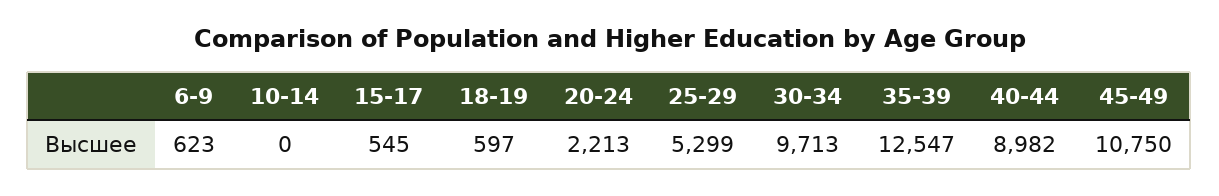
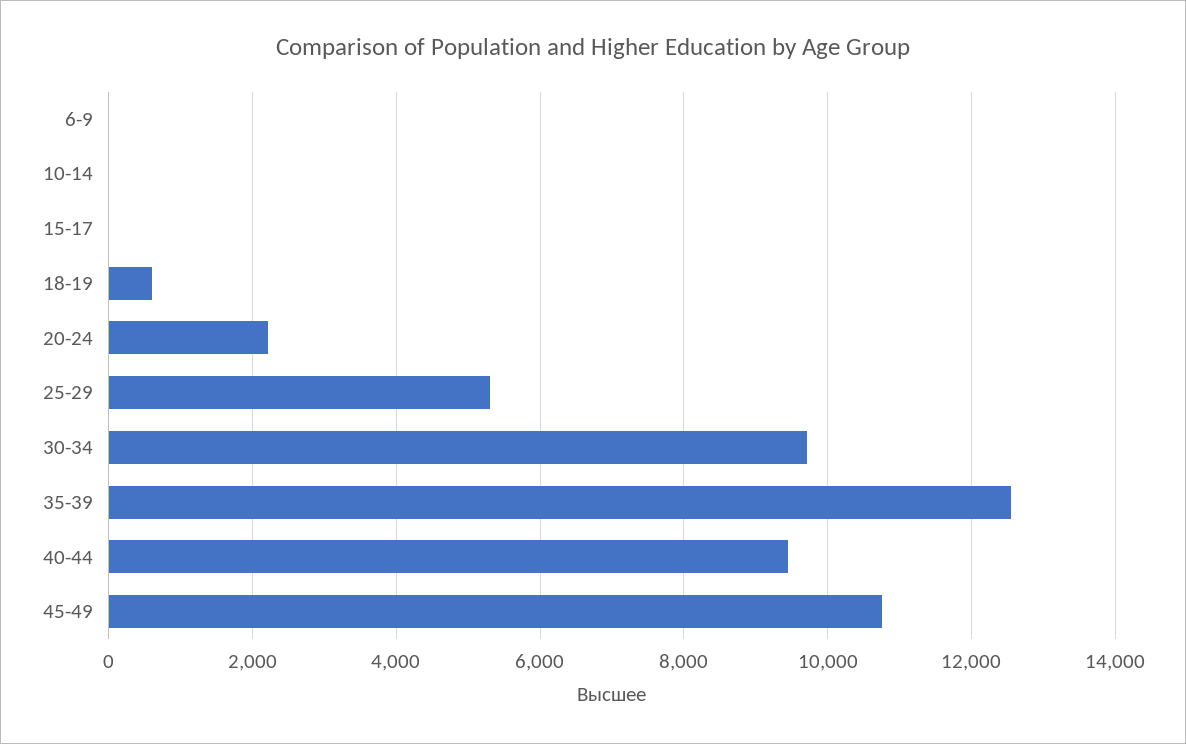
  {
-   "6-9": 623,
+   "6-9": 0,
    "10-14": 0,
-   "15-17": 545,
+   "15-17": 0,
    "18-19": 597,
    "20-24": 2213,
    "25-29": 5299,
    "30-34": 9713,
    "35-39": 12547,
-   "40-44": 8982,
+   "40-44": 9400,
    "45-49": 10750
  }

